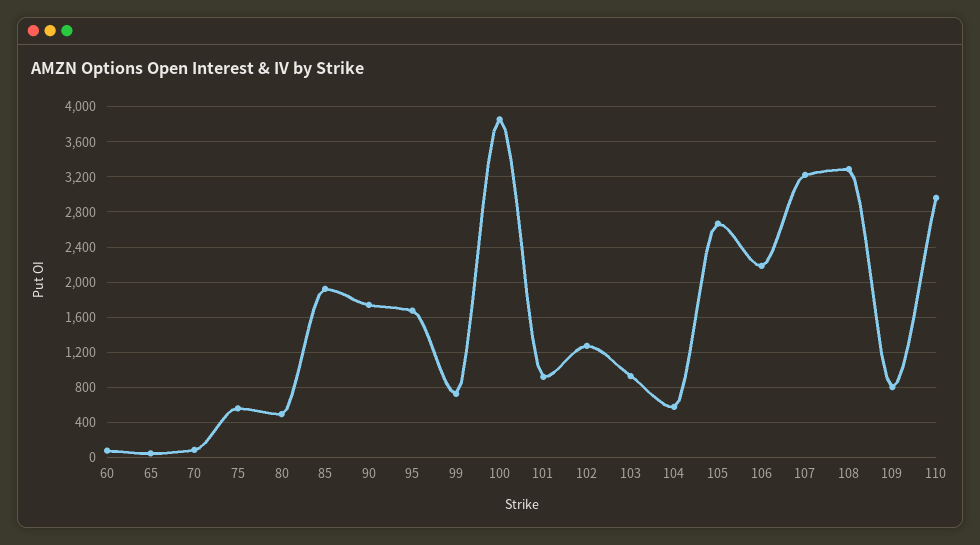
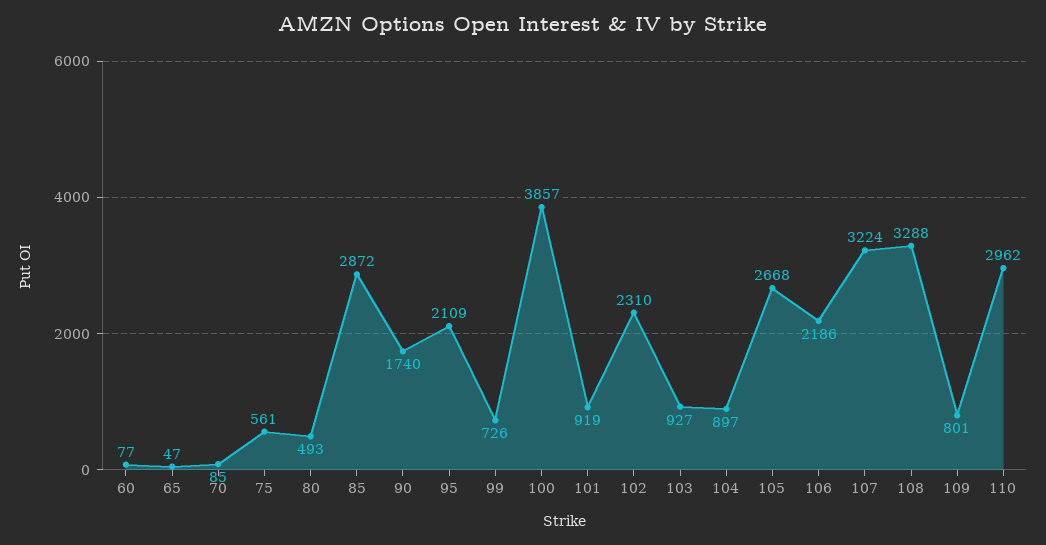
  {
    "60": 77,
    "65": 47,
    "70": 85,
    "75": 561,
    "80": 493,
-   "85": 1900,
+   "85": 2872,
    "90": 1740,
-   "95": 1700,
+   "95": 2109,
    "99": 726,
    "100": 3857,
    "101": 919,
-   "102": 1300,
+   "102": 2310,
    "103": 927,
-   "104": 600,
+   "104": 897,
    "105": 2668,
    "106": 2186,
    "107": 3224,
    "108": 3288,
    "109": 801,
    "110": 2962
  }

